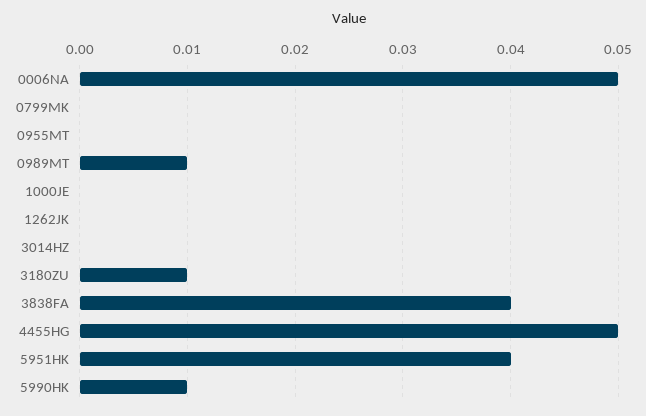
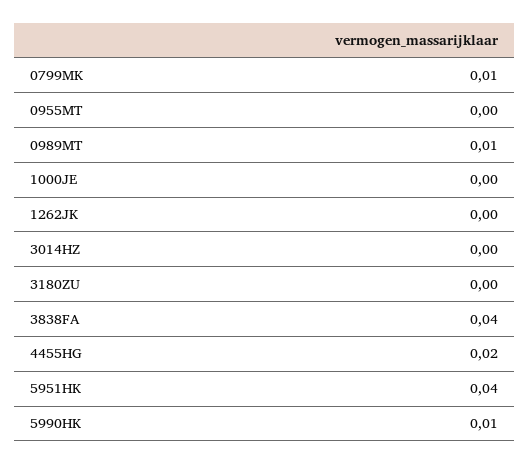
  {
-   "0006NA": 0.05,
-   "0799MK": 0,
+   "0799MK": 0.01,
    "0955MT": 0,
    "0989MT": 0.01,
    "1000JE": 0,
    "1262JK": 0,
    "3014HZ": 0,
-   "3180ZU": 0.01,
+   "3180ZU": 0,
    "3838FA": 0.04,
-   "4455HG": 0.05,
+   "4455HG": 0.02,
    "5951HK": 0.04,
    "5990HK": 0.01
  }

